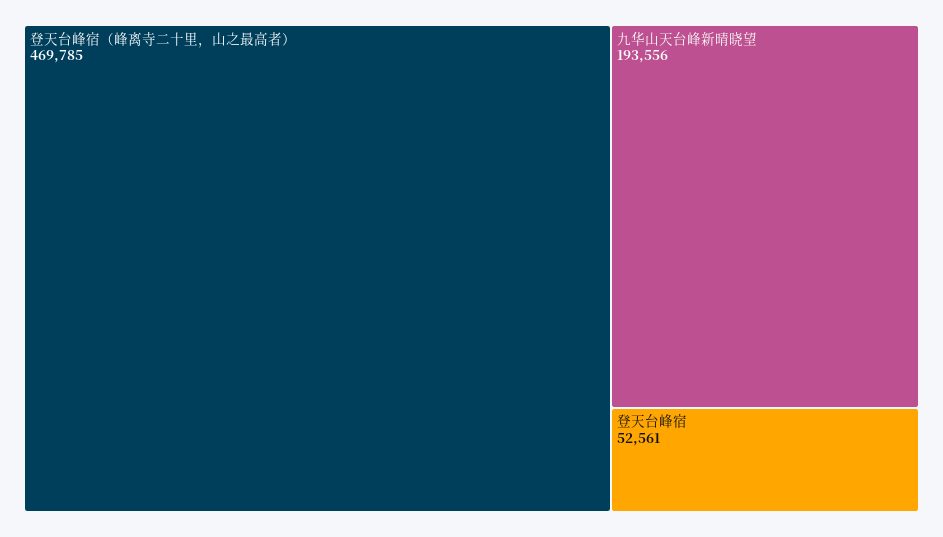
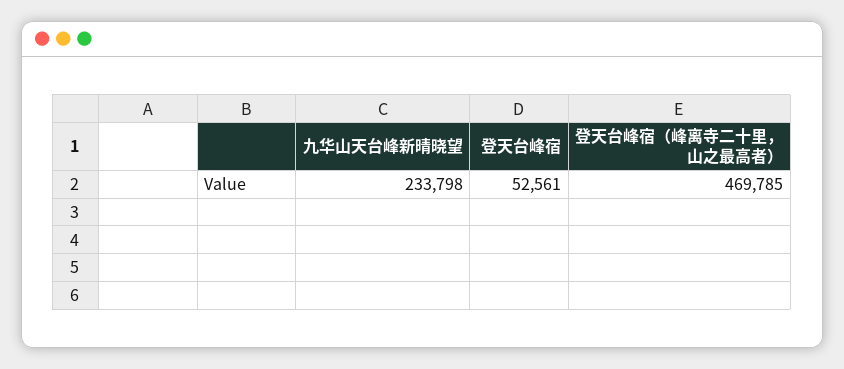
  {
    "登天台峰宿（峰离寺二十里，山之最高者）": 469785,
-   "九华山天台峰新晴晓望": 193556,
+   "九华山天台峰新晴晓望": 233798,
    "登天台峰宿": 52561
  }

